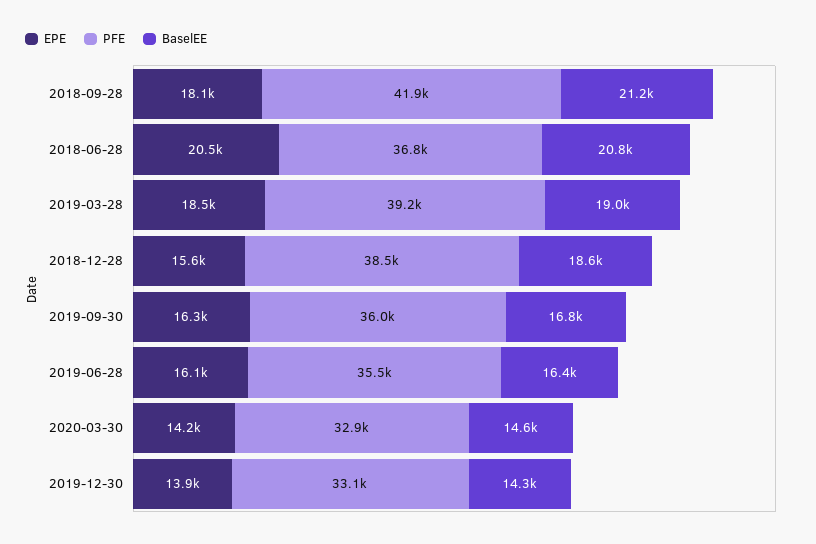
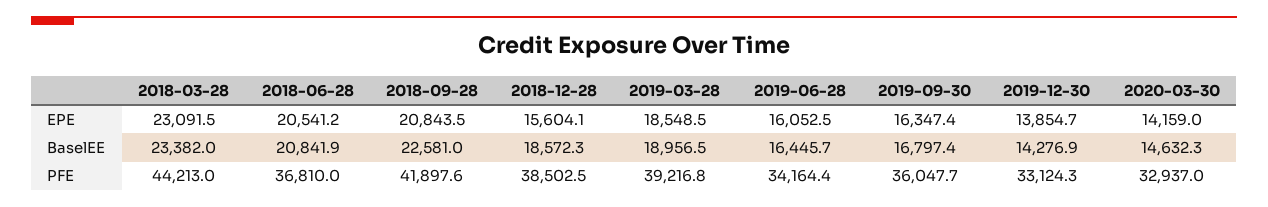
  {
    "EPE": {
-     "2018-09-28": 18100,
+     "2018-09-28": 20843.5,
      "2018-06-28": 20541.2,
      "2019-03-28": 18548.5,
      "2018-12-28": 15604.1,
      "2019-09-30": 16347.4,
      "2019-06-28": 16052.5,
      "2020-03-30": 14159,
-     "2019-12-30": 13854.7
+     "2019-12-30": 13854.7,
+     "2018-03-28": 23091.5
    },
    "PFE": {
      "2018-09-28": 41897.6,
      "2018-06-28": 36810,
      "2019-03-28": 39216.8,
      "2018-12-28": 38502.5,
      "2019-09-30": 36047.7,
-     "2019-06-28": 35500,
+     "2019-06-28": 34164.4,
      "2020-03-30": 32937,
-     "2019-12-30": 33124.3
+     "2019-12-30": 33124.3,
+     "2018-03-28": 44213
    },
    "BaselEE": {
-     "2018-09-28": 21200,
+     "2018-09-28": 22581,
      "2018-06-28": 20841.9,
      "2019-03-28": 18956.5,
      "2018-12-28": 18572.3,
      "2019-09-30": 16797.4,
      "2019-06-28": 16445.7,
      "2020-03-30": 14632.3,
-     "2019-12-30": 14276.9
+     "2019-12-30": 14276.9,
+     "2018-03-28": 23382
    }
  }

